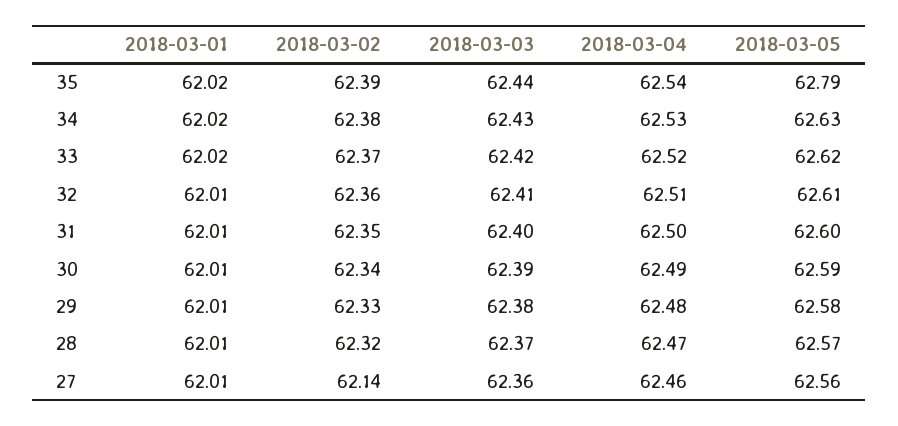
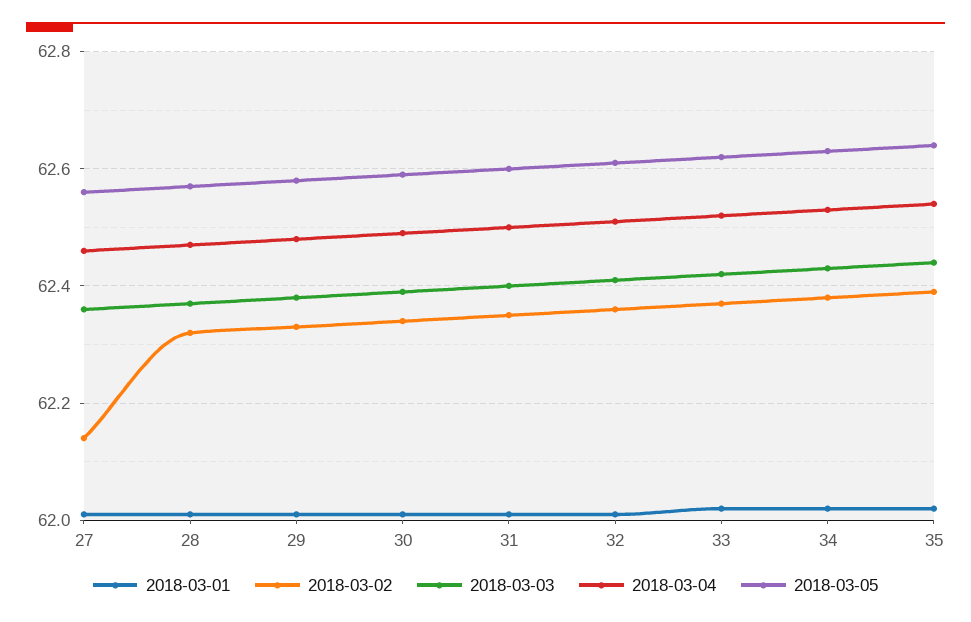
  {
    "2018-03-01": {
      "35": 62.02,
      "34": 62.02,
      "33": 62.02,
      "32": 62.01,
      "31": 62.01,
      "30": 62.01,
      "29": 62.01,
      "28": 62.01,
      "27": 62.01
    },
    "2018-03-02": {
      "35": 62.39,
      "34": 62.38,
      "33": 62.37,
      "32": 62.36,
      "31": 62.35,
      "30": 62.34,
      "29": 62.33,
      "28": 62.32,
      "27": 62.14
    },
    "2018-03-03": {
      "35": 62.44,
      "34": 62.43,
      "33": 62.42,
      "32": 62.41,
      "31": 62.4,
      "30": 62.39,
      "29": 62.38,
      "28": 62.37,
      "27": 62.36
    },
    "2018-03-04": {
      "35": 62.54,
      "34": 62.53,
      "33": 62.52,
      "32": 62.51,
      "31": 62.5,
      "30": 62.49,
      "29": 62.48,
      "28": 62.47,
      "27": 62.46
    },
    "2018-03-05": {
-     "35": 62.79,
+     "35": 62.65,
      "34": 62.63,
      "33": 62.62,
      "32": 62.61,
      "31": 62.6,
      "30": 62.59,
      "29": 62.58,
      "28": 62.57,
      "27": 62.56
    }
  }

